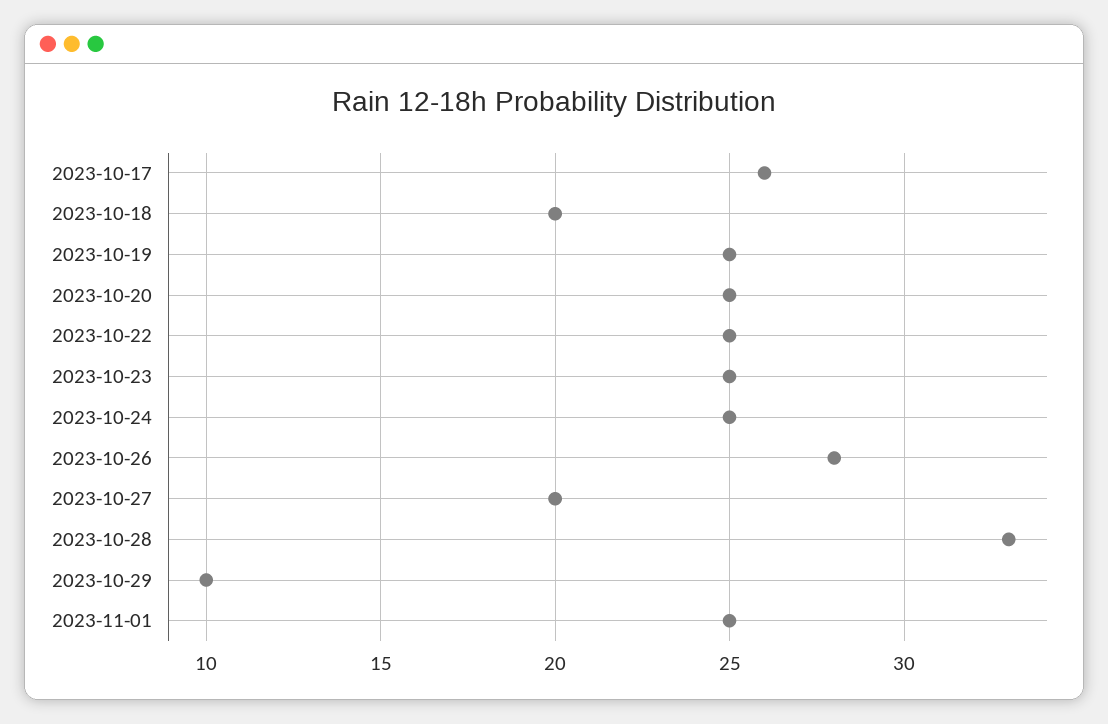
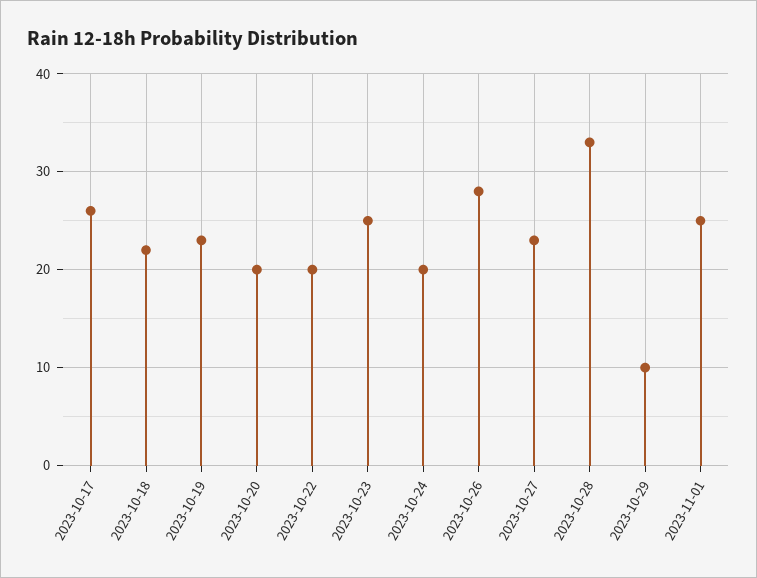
  {
    "2023-10-17": 26,
-   "2023-10-18": 20,
+   "2023-10-18": 22,
-   "2023-10-19": 25,
+   "2023-10-19": 23,
-   "2023-10-20": 25,
+   "2023-10-20": 20,
-   "2023-10-22": 25,
+   "2023-10-22": 20,
    "2023-10-23": 25,
-   "2023-10-24": 25,
+   "2023-10-24": 20,
    "2023-10-26": 28,
-   "2023-10-27": 20,
+   "2023-10-27": 23,
    "2023-10-28": 33,
    "2023-10-29": 10,
    "2023-11-01": 25
  }

